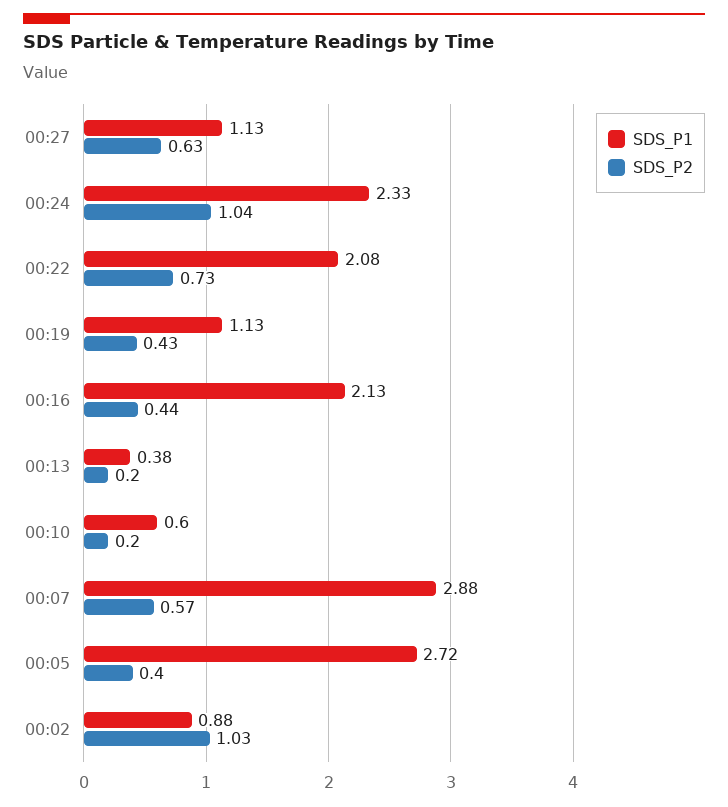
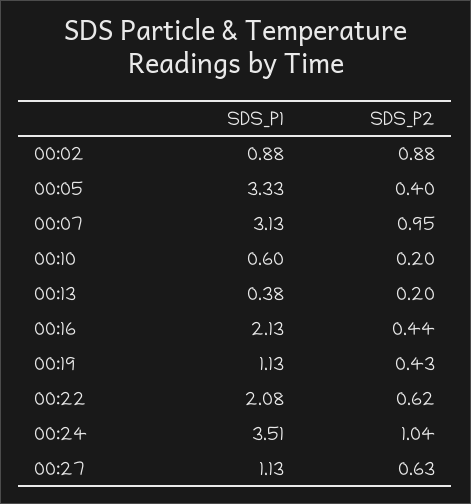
  {
    "SDS_P1": {
      "00:27": 1.13,
-     "00:24": 2.33,
+     "00:24": 3.51,
      "00:22": 2.08,
      "00:19": 1.13,
      "00:16": 2.13,
      "00:13": 0.38,
      "00:10": 0.6,
-     "00:07": 2.88,
+     "00:07": 3.13,
-     "00:05": 2.72,
+     "00:05": 3.33,
      "00:02": 0.88
    },
    "SDS_P2": {
      "00:27": 0.63,
      "00:24": 1.04,
-     "00:22": 0.73,
+     "00:22": 0.62,
      "00:19": 0.43,
      "00:16": 0.44,
      "00:13": 0.2,
      "00:10": 0.2,
-     "00:07": 0.57,
+     "00:07": 0.95,
      "00:05": 0.4,
-     "00:02": 1.03
+     "00:02": 0.88
    }
  }

